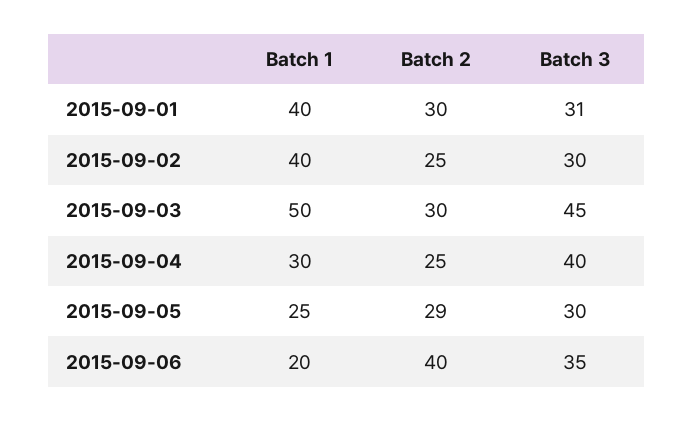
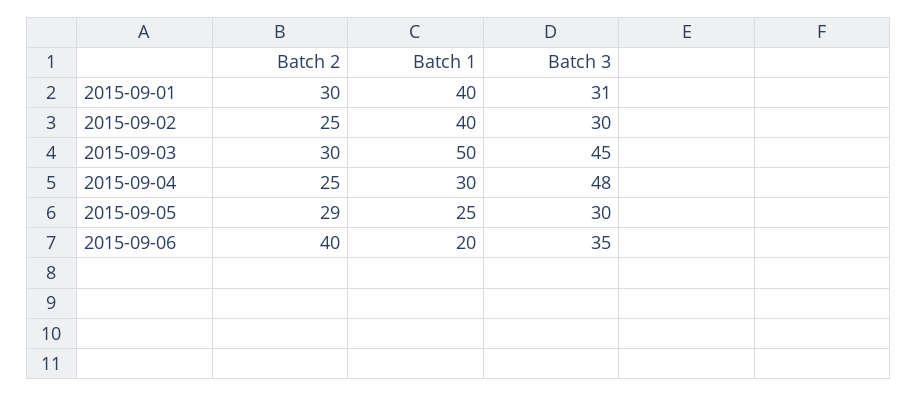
  {
    "Batch 1": {
      "2015-09-01": 40,
      "2015-09-02": 40,
      "2015-09-03": 50,
      "2015-09-04": 30,
      "2015-09-05": 25,
      "2015-09-06": 20
    },
    "Batch 2": {
      "2015-09-01": 30,
      "2015-09-02": 25,
      "2015-09-03": 30,
      "2015-09-04": 25,
      "2015-09-05": 29,
      "2015-09-06": 40
    },
    "Batch 3": {
      "2015-09-01": 31,
      "2015-09-02": 30,
      "2015-09-03": 45,
-     "2015-09-04": 40,
+     "2015-09-04": 48,
      "2015-09-05": 30,
      "2015-09-06": 35
    }
  }

